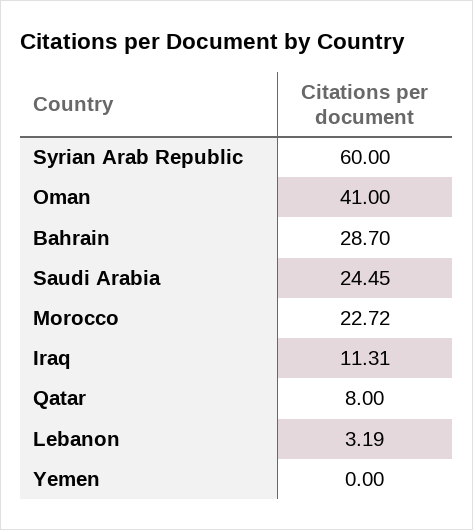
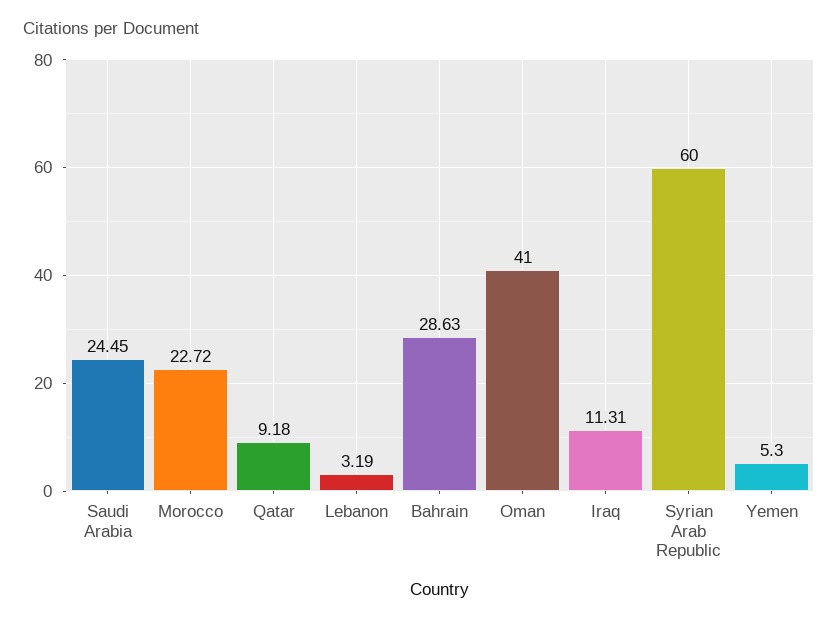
  {
    "Syrian Arab Republic": 60,
    "Oman": 41,
-   "Bahrain": 28.7,
+   "Bahrain": 28.63,
    "Saudi Arabia": 24.45,
    "Morocco": 22.72,
    "Iraq": 11.31,
-   "Qatar": 8,
+   "Qatar": 9.18,
    "Lebanon": 3.19,
-   "Yemen": 0
+   "Yemen": 5.3
  }

